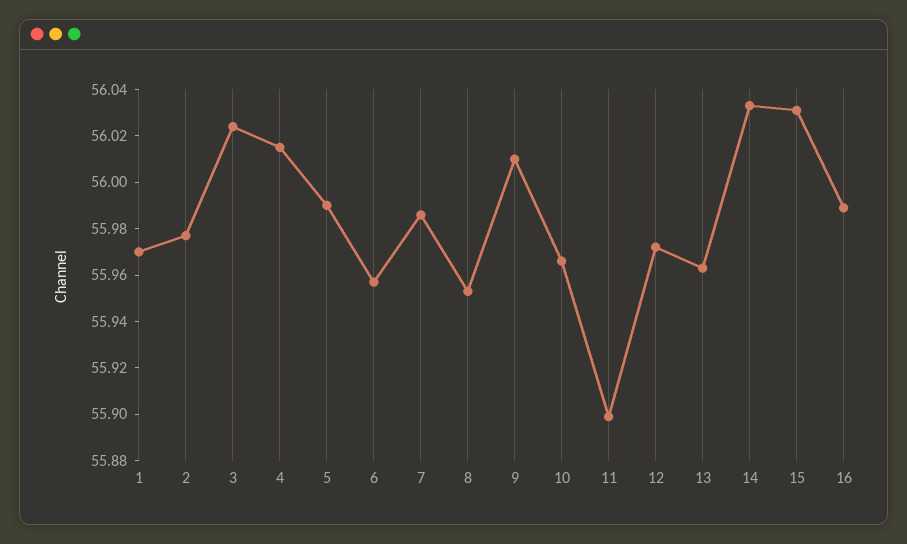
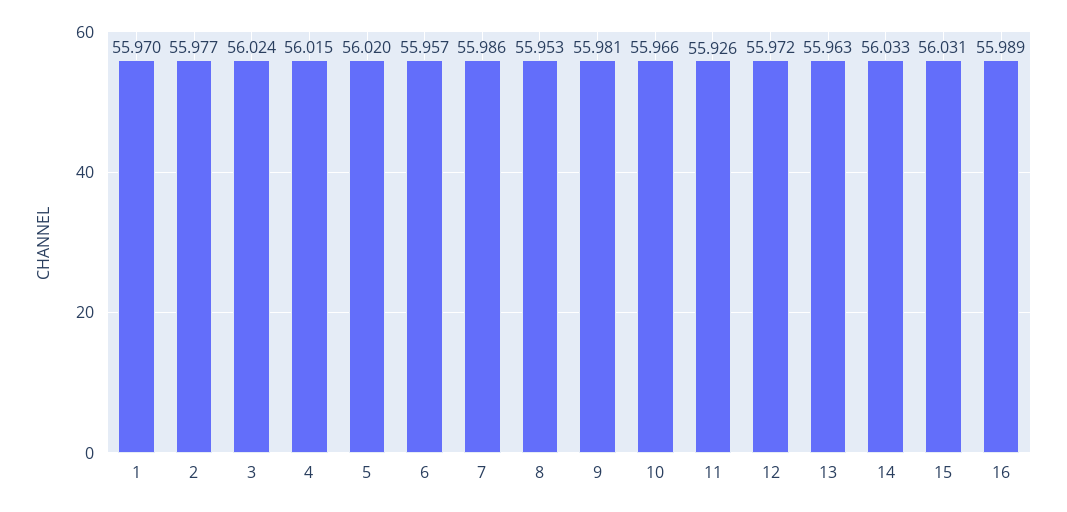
  {
    "1": 55.97,
    "2": 55.977,
    "3": 56.024,
    "4": 56.015,
-   "5": 55.99,
+   "5": 56.02,
    "6": 55.957,
    "7": 55.986,
    "8": 55.953,
-   "9": 56.01,
+   "9": 55.981,
    "10": 55.966,
-   "11": 55.9,
+   "11": 55.926,
    "12": 55.972,
    "13": 55.963,
    "14": 56.033,
    "15": 56.031,
    "16": 55.989
  }

